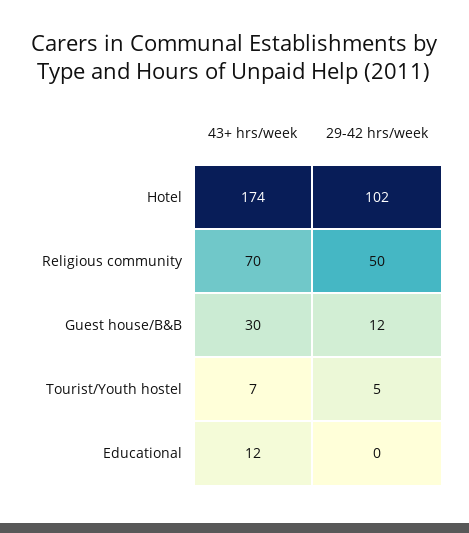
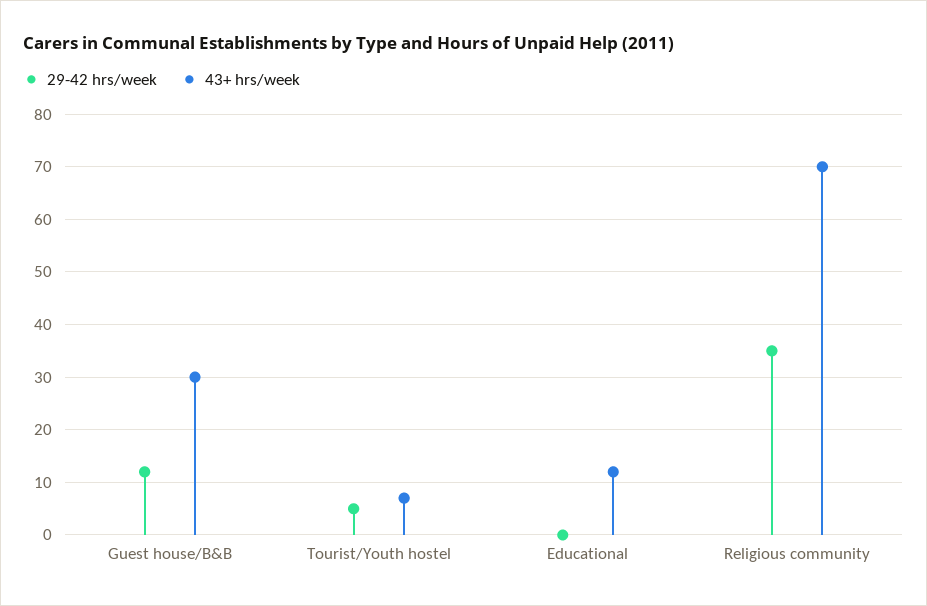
  {
    "43+ hrs/week": {
-     "Hotel": 174,
      "Religious community": 70,
      "Guest house/B&B": 30,
      "Tourist/Youth hostel": 7,
      "Educational": 12
    },
    "29-42 hrs/week": {
-     "Hotel": 102,
-     "Religious community": 50,
+     "Religious community": 35,
      "Guest house/B&B": 12,
      "Tourist/Youth hostel": 5,
      "Educational": 0
    }
  }

